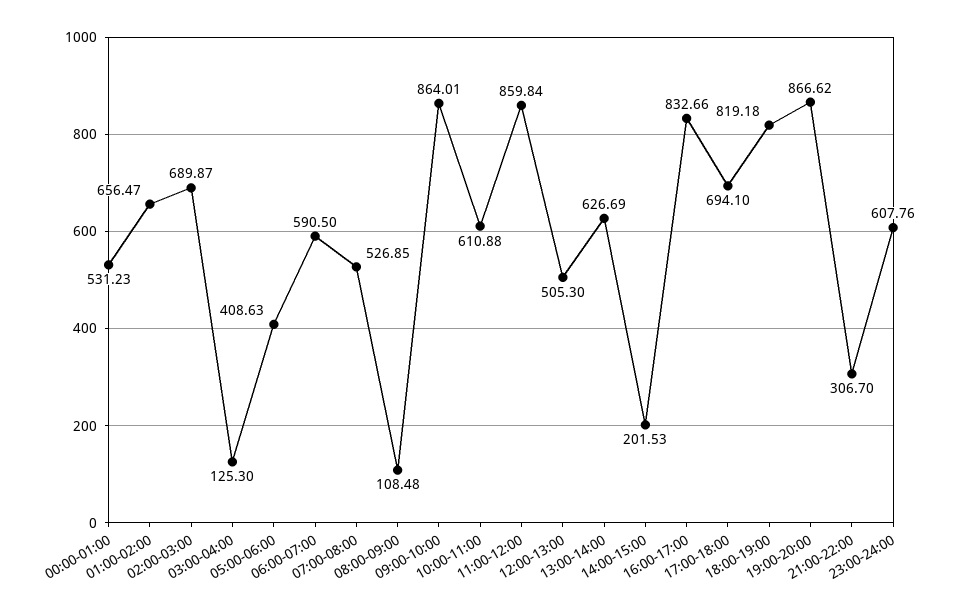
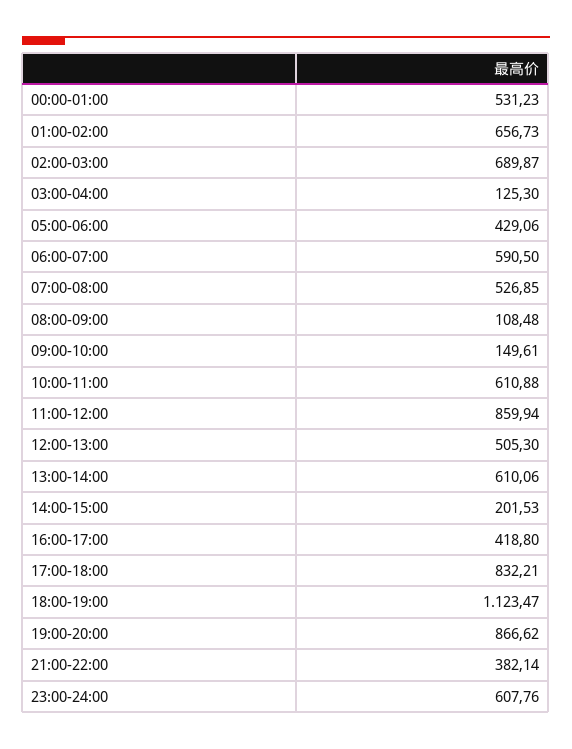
  {
    "00:00-01:00": 531.23,
-   "01:00-02:00": 656.47,
+   "01:00-02:00": 656.73,
    "02:00-03:00": 689.87,
    "03:00-04:00": 125.3,
-   "05:00-06:00": 408.63,
+   "05:00-06:00": 429.06,
    "06:00-07:00": 590.5,
    "07:00-08:00": 526.85,
    "08:00-09:00": 108.48,
-   "09:00-10:00": 864.01,
+   "09:00-10:00": 149.61,
    "10:00-11:00": 610.88,
-   "11:00-12:00": 859.84,
+   "11:00-12:00": 859.94,
    "12:00-13:00": 505.3,
-   "13:00-14:00": 626.69,
+   "13:00-14:00": 610.06,
    "14:00-15:00": 201.53,
-   "16:00-17:00": 832.66,
+   "16:00-17:00": 418.8,
-   "17:00-18:00": 694.1,
+   "17:00-18:00": 832.21,
-   "18:00-19:00": 819.18,
+   "18:00-19:00": 1123.47,
    "19:00-20:00": 866.62,
-   "21:00-22:00": 306.7,
+   "21:00-22:00": 382.14,
    "23:00-24:00": 607.76
  }

